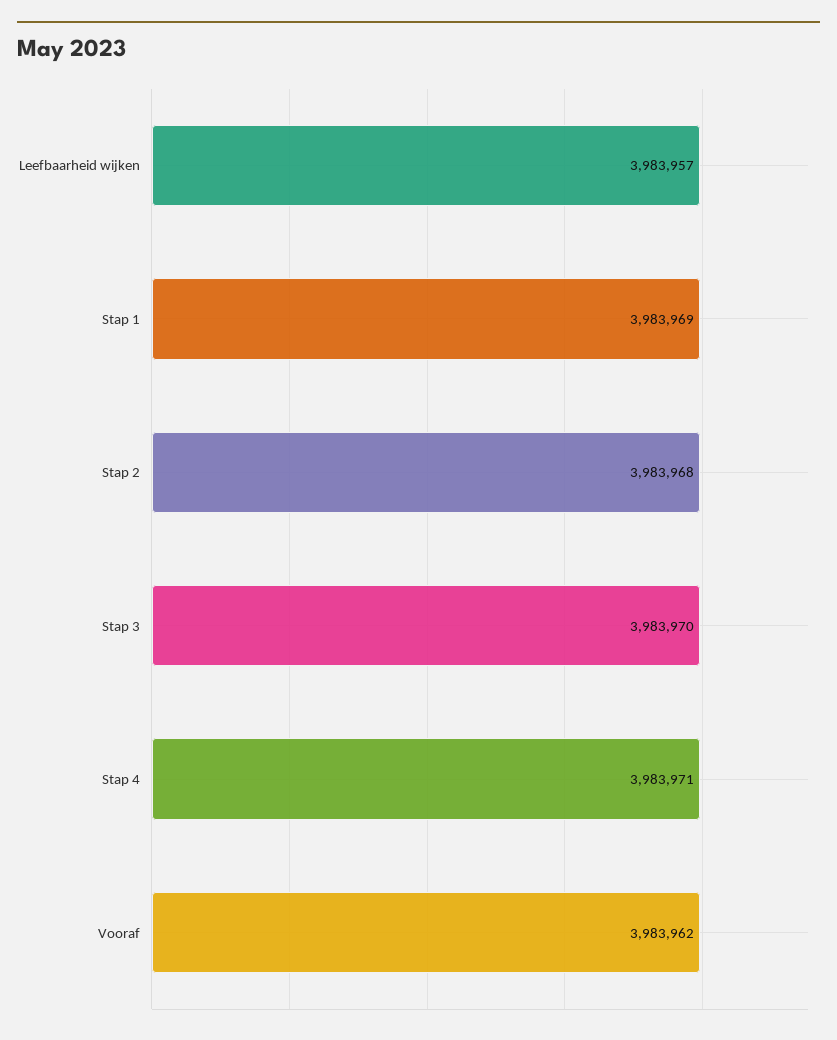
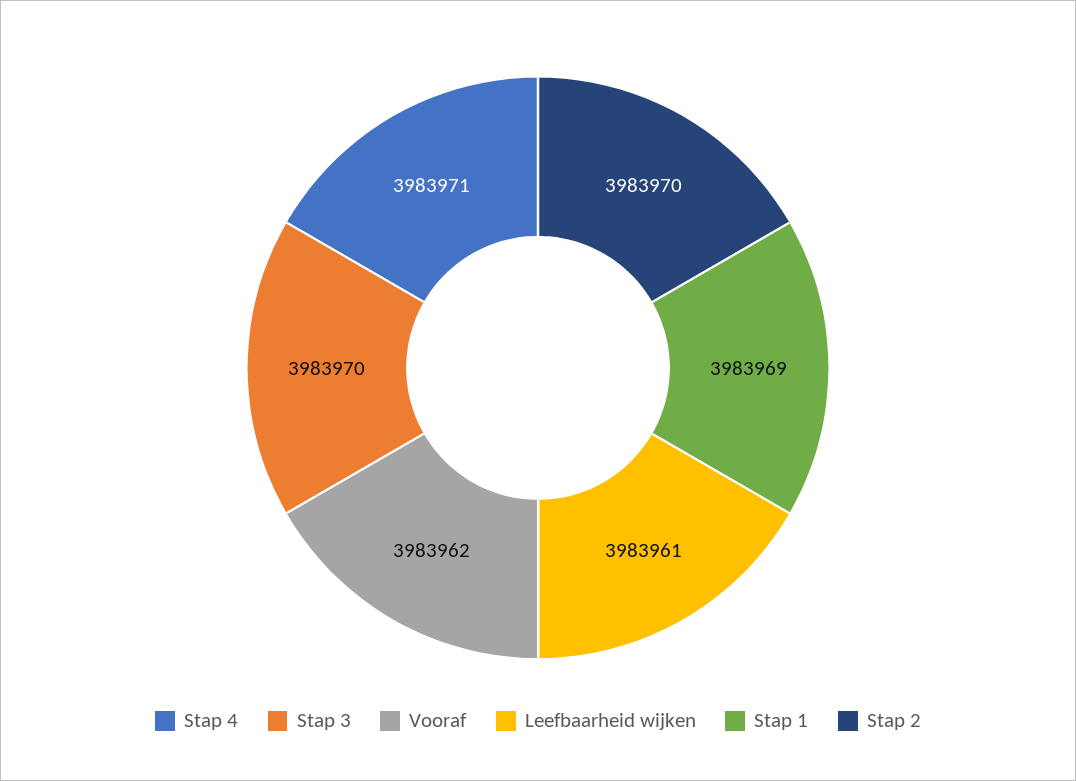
  {
-   "Leefbaarheid wijken": 3983957,
+   "Leefbaarheid wijken": 3983961,
    "Stap 1": 3983969,
-   "Stap 2": 3983968,
+   "Stap 2": 3983970,
    "Stap 3": 3983970,
    "Stap 4": 3983971,
    "Vooraf": 3983962
  }

